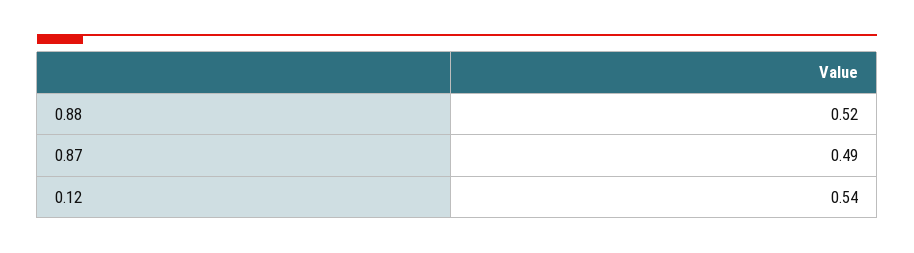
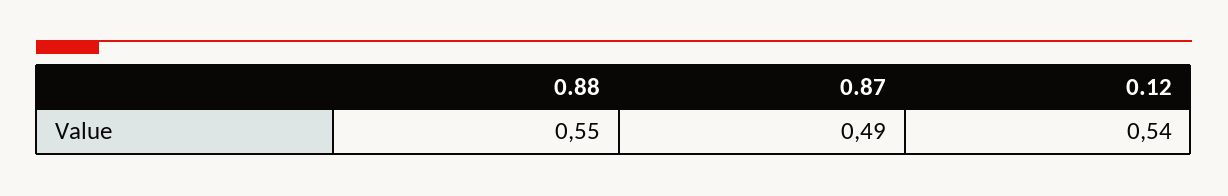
  {
-   "0.88": 0.52,
+   "0.88": 0.55,
    "0.87": 0.49,
    "0.12": 0.54
  }

